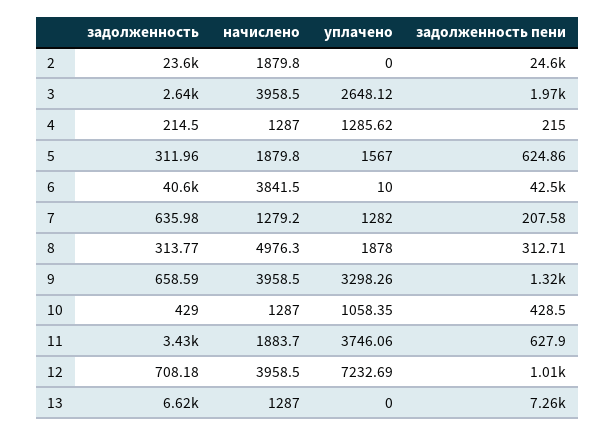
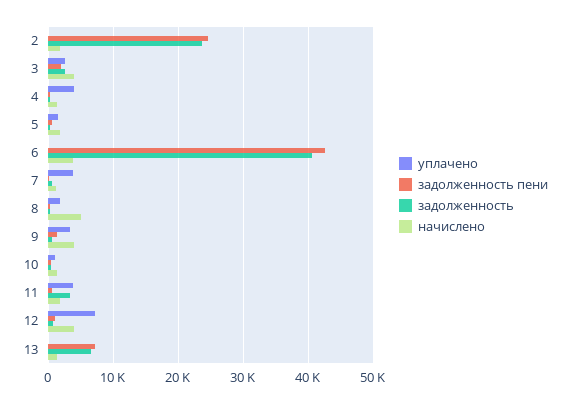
  {
    "задолженность": {
      "2": 23600,
      "3": 2640,
      "4": 214.5,
      "5": 311.96,
      "6": 40600,
      "7": 635.98,
      "8": 313.77,
      "9": 658.59,
      "10": 429,
      "11": 3430,
      "12": 708.18,
      "13": 6620
    },
    "начислено": {
      "2": 1879.8,
      "3": 3958.5,
      "4": 1287,
      "5": 1879.8,
      "6": 3841.5,
      "7": 1279.2,
      "8": 4976.3,
      "9": 3958.5,
      "10": 1287,
      "11": 1883.7,
      "12": 3958.5,
      "13": 1287
    },
    "уплачено": {
      "2": 0,
      "3": 2648.12,
-     "4": 1285.62,
+     "4": 4000,
      "5": 1567,
      "6": 10,
-     "7": 1282,
+     "7": 4000,
      "8": 1878,
      "9": 3298.26,
      "10": 1058.35,
      "11": 3746.06,
      "12": 7232.69,
      "13": 0
    },
    "задолженность пени": {
      "2": 24600,
      "3": 1970,
      "4": 215,
      "5": 624.86,
      "6": 42500,
      "7": 207.58,
      "8": 312.71,
      "9": 1320,
      "10": 428.5,
      "11": 627.9,
      "12": 1010,
      "13": 7260
    }
  }

